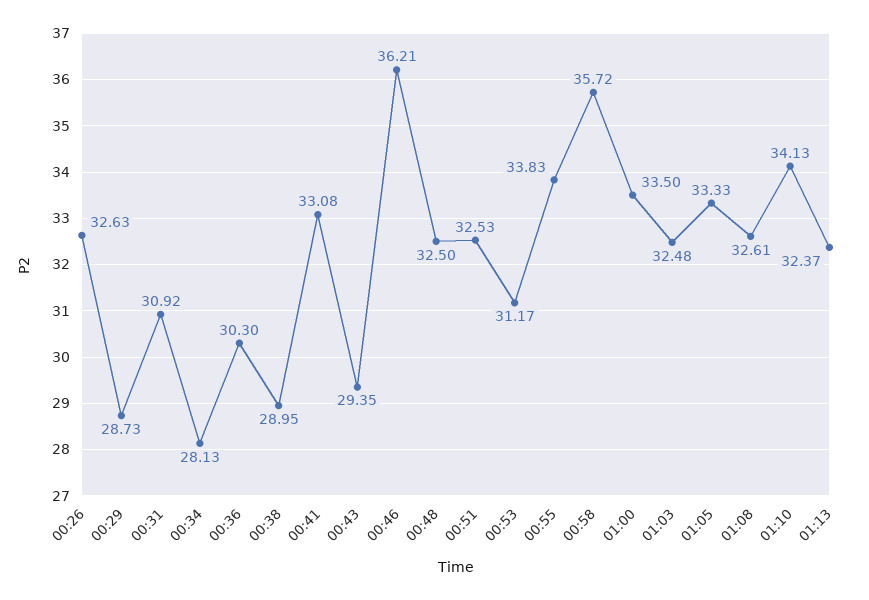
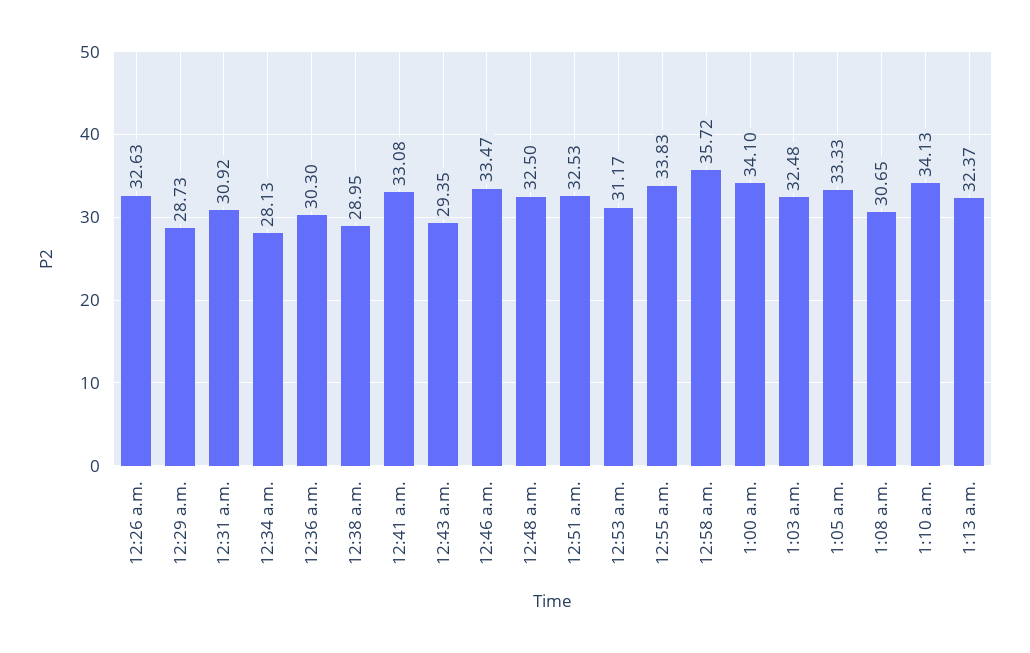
  {
    "00:26": 32.63,
    "00:29": 28.73,
    "00:31": 30.92,
    "00:34": 28.13,
    "00:36": 30.3,
    "00:38": 28.95,
    "00:41": 33.08,
    "00:43": 29.35,
-   "00:46": 36.21,
+   "00:46": 33.47,
    "00:48": 32.5,
    "00:51": 32.53,
    "00:53": 31.17,
    "00:55": 33.83,
    "00:58": 35.72,
-   "01:00": 33.5,
+   "01:00": 34.1,
    "01:03": 32.48,
    "01:05": 33.33,
-   "01:08": 32.61,
+   "01:08": 30.65,
    "01:10": 34.13,
    "01:13": 32.37
  }

